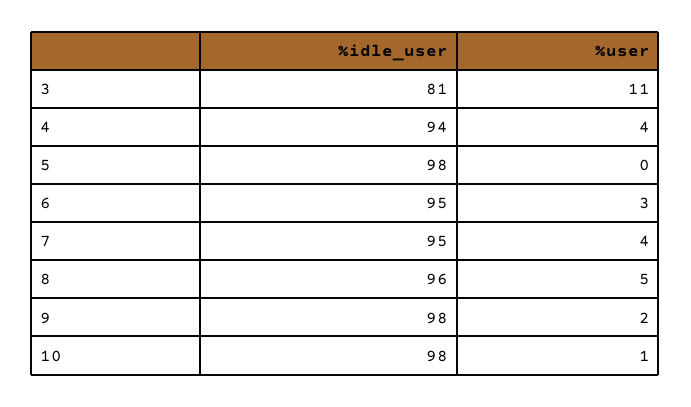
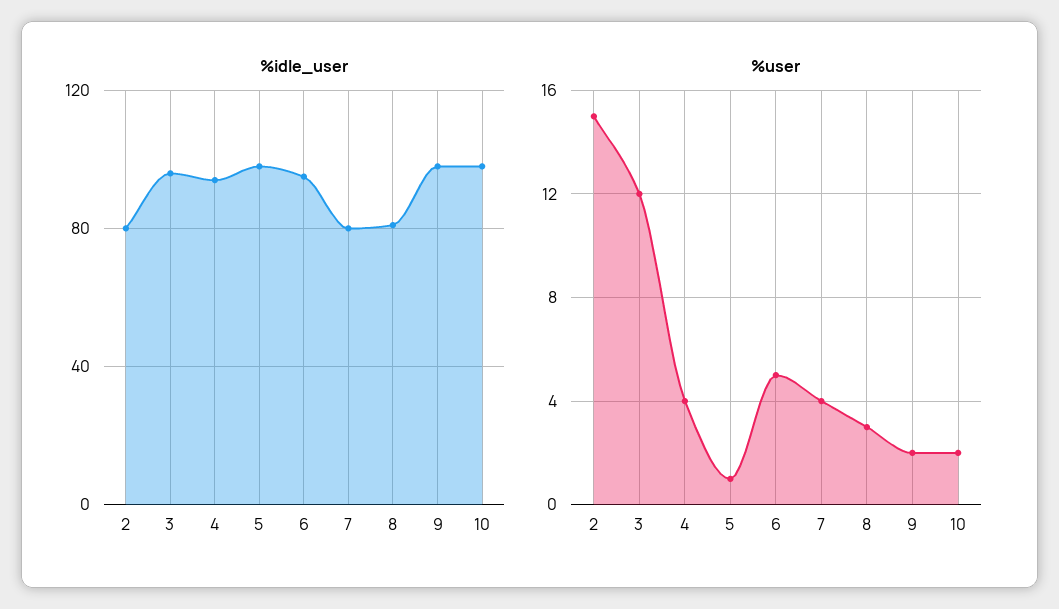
  {
    "%idle_user": {
-     "3": 81,
+     "3": 95,
      "4": 94,
      "5": 98,
      "6": 95,
-     "7": 95,
+     "7": 80,
-     "8": 96,
+     "8": 80,
      "9": 98,
-     "10": 98
+     "10": 98,
+     "2": 80
    },
    "%user": {
-     "3": 11,
+     "3": 12,
      "4": 4,
-     "5": 0,
+     "5": 1,
-     "6": 3,
+     "6": 5,
      "7": 4,
-     "8": 5,
+     "8": 3,
      "9": 2,
-     "10": 1
+     "10": 2,
+     "2": 15
    }
  }

